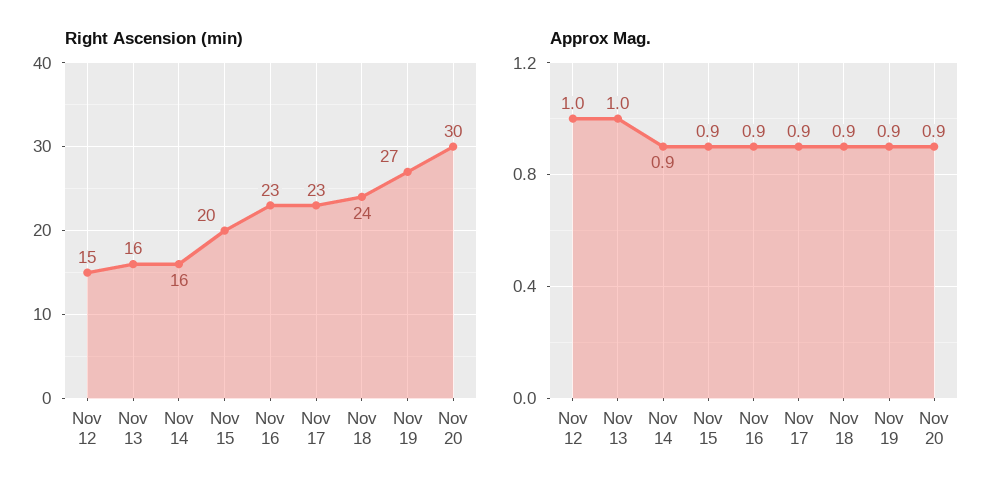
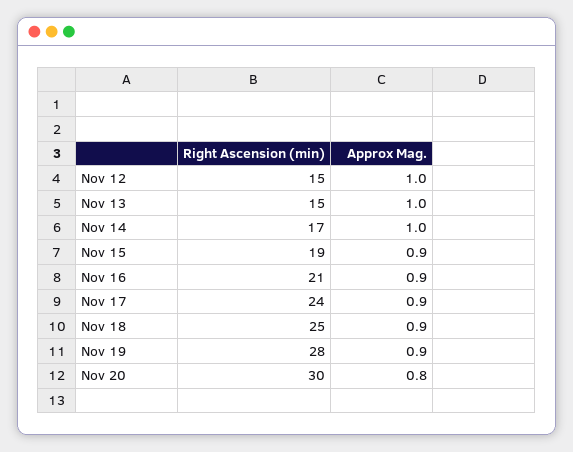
  {
    "Right Ascension (min)": {
      "Nov 12": 15,
-     "Nov 13": 16,
+     "Nov 13": 15,
-     "Nov 14": 16,
+     "Nov 14": 17,
-     "Nov 15": 20,
+     "Nov 15": 19,
-     "Nov 16": 23,
+     "Nov 16": 21,
-     "Nov 17": 23,
+     "Nov 17": 24,
-     "Nov 18": 24,
+     "Nov 18": 25,
-     "Nov 19": 27,
+     "Nov 19": 28,
      "Nov 20": 30
    },
    "Approx Mag.": {
      "Nov 12": 1,
      "Nov 13": 1,
-     "Nov 14": 0.9,
+     "Nov 14": 1,
      "Nov 15": 0.9,
      "Nov 16": 0.9,
      "Nov 17": 0.9,
      "Nov 18": 0.9,
      "Nov 19": 0.9,
-     "Nov 20": 0.9
+     "Nov 20": 0.8
    }
  }

